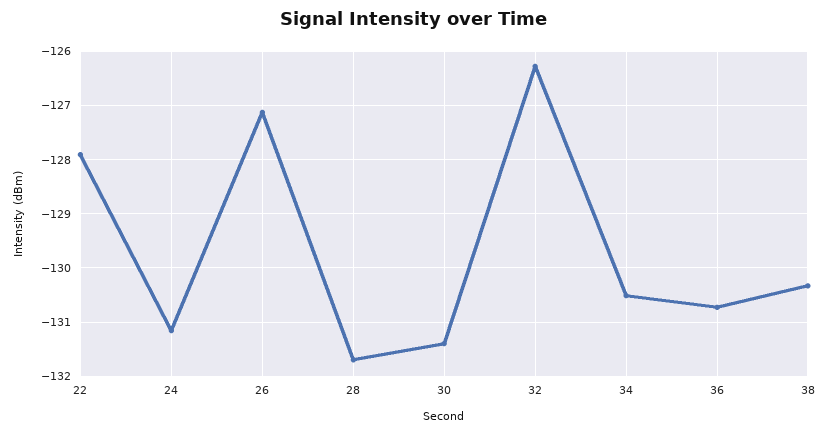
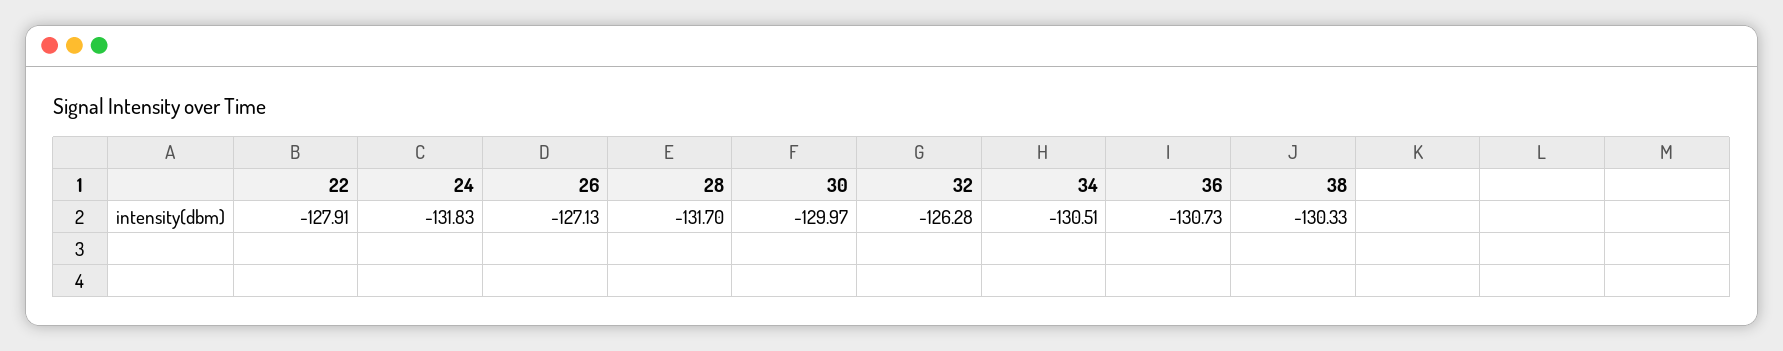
  {
    "22": -127.91,
-   "24": -131.2,
+   "24": -131.83,
    "26": -127.13,
    "28": -131.7,
-   "30": -131.4,
+   "30": -129.97,
    "32": -126.28,
    "34": -130.51,
    "36": -130.73,
    "38": -130.33
  }

